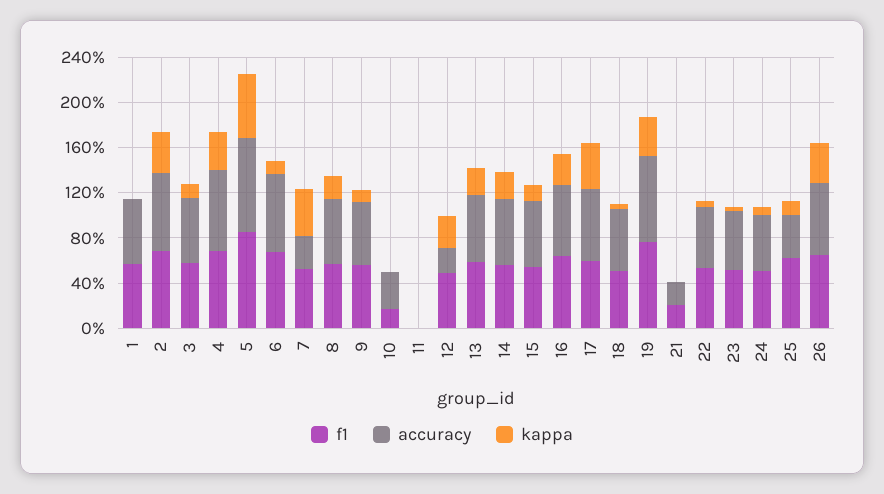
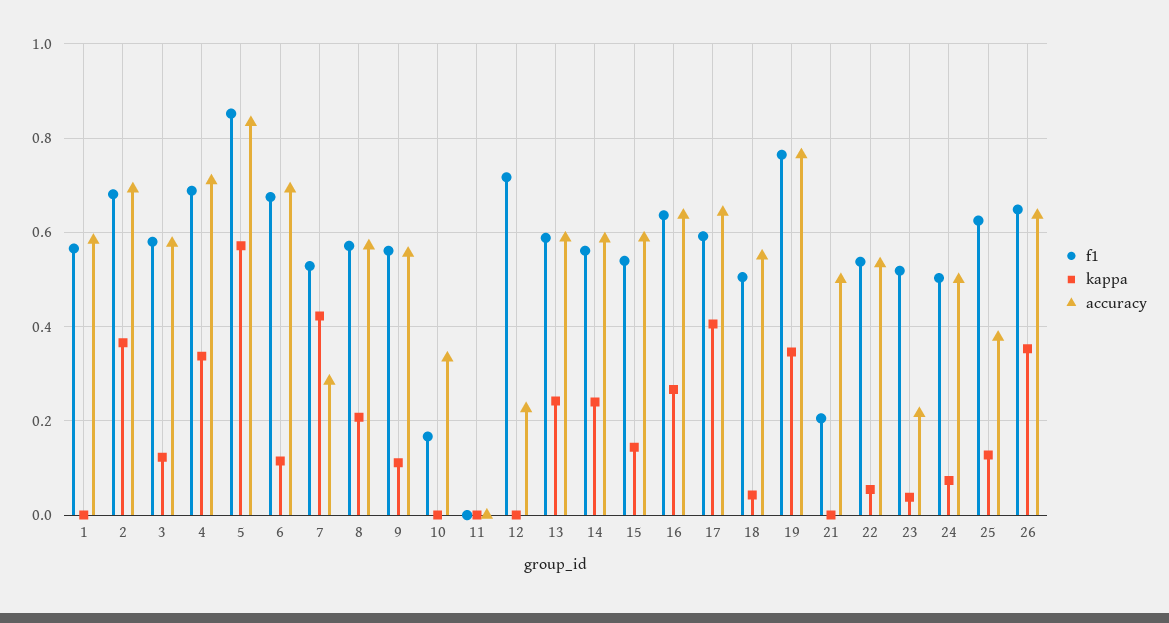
  {
    "f1": {
      "1": 0.56,
      "2": 0.68,
      "3": 0.58,
      "4": 0.68,
      "5": 0.86,
      "6": 0.68,
      "7": 0.52,
      "8": 0.58,
      "9": 0.56,
      "10": 0.16,
      "11": 0,
-     "12": 0.5,
+     "12": 0.72,
      "13": 0.58,
      "14": 0.56,
      "15": 0.54,
      "16": 0.64,
      "17": 0.6,
      "18": 0.5,
      "19": 0.76,
      "21": 0.2,
      "22": 0.54,
      "23": 0.52,
      "24": 0.5,
      "25": 0.62,
      "26": 0.64
    },
    "accuracy": {
      "1": 0.58,
      "2": 0.7,
      "3": 0.58,
      "4": 0.7,
      "5": 0.84,
      "6": 0.7,
      "7": 0.28,
      "8": 0.58,
      "9": 0.56,
      "10": 0.34,
      "11": 0,
      "12": 0.22,
      "13": 0.58,
      "14": 0.58,
      "15": 0.58,
      "16": 0.64,
      "17": 0.64,
      "18": 0.56,
      "19": 0.76,
-     "21": 0.2,
+     "21": 0.5,
      "22": 0.54,
-     "23": 0.5,
+     "23": 0.22,
      "24": 0.5,
      "25": 0.38,
      "26": 0.64
    },
    "kappa": {
      "1": 0,
      "2": 0.36,
      "3": 0.12,
      "4": 0.34,
      "5": 0.58,
      "6": 0.12,
      "7": 0.42,
      "8": 0.2,
      "9": 0.12,
      "10": 0,
      "11": 0,
-     "12": 0.3,
+     "12": 0,
      "13": 0.24,
      "14": 0.24,
      "15": 0.14,
      "16": 0.26,
      "17": 0.4,
      "18": 0.04,
      "19": 0.34,
      "21": 0,
      "22": 0.06,
      "23": 0.04,
      "24": 0.08,
      "25": 0.12,
      "26": 0.36
    }
  }

